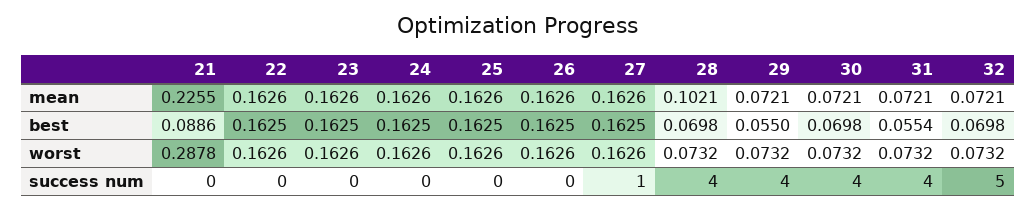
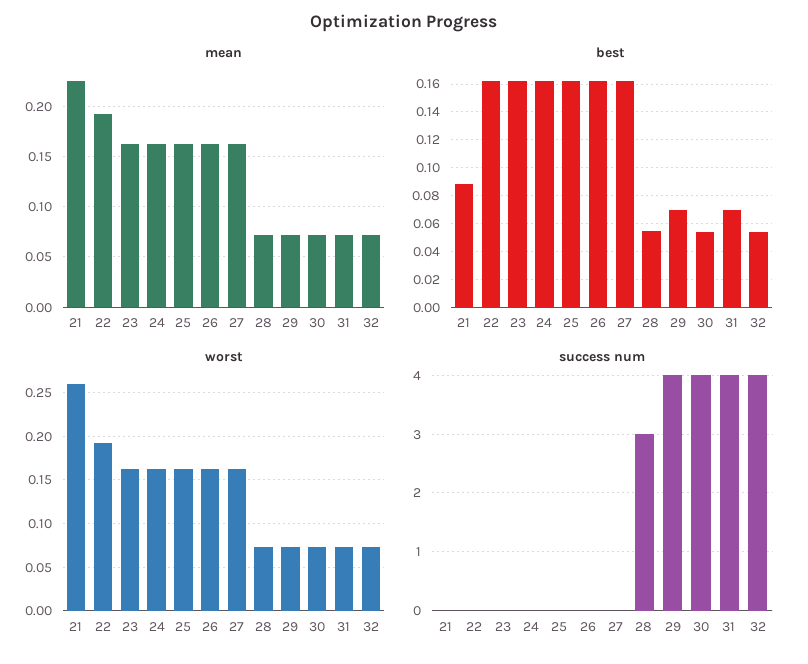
  {
    "mean": {
      "21": 0.2255,
-     "22": 0.1626,
+     "22": 0.19,
      "23": 0.1626,
      "24": 0.1626,
      "25": 0.1626,
      "26": 0.1626,
      "27": 0.1626,
-     "28": 0.1021,
+     "28": 0.07,
      "29": 0.0721,
      "30": 0.0721,
      "31": 0.0721,
      "32": 0.0721
    },
    "best": {
      "21": 0.0886,
      "22": 0.1625,
      "23": 0.1625,
      "24": 0.1625,
      "25": 0.1625,
      "26": 0.1625,
      "27": 0.1625,
-     "28": 0.0698,
+     "28": 0.055,
-     "29": 0.055,
+     "29": 0.07,
-     "30": 0.0698,
+     "30": 0.055,
-     "31": 0.0554,
+     "31": 0.07,
-     "32": 0.0698
+     "32": 0.055
    },
    "worst": {
-     "21": 0.2878,
+     "21": 0.26,
-     "22": 0.1626,
+     "22": 0.19,
      "23": 0.1626,
      "24": 0.1626,
      "25": 0.1626,
      "26": 0.1626,
      "27": 0.1626,
      "28": 0.0732,
      "29": 0.0732,
      "30": 0.0732,
      "31": 0.0732,
      "32": 0.0732
    },
    "success num": {
      "21": 0,
      "22": 0,
      "23": 0,
      "24": 0,
      "25": 0,
      "26": 0,
-     "27": 1,
+     "27": 0,
-     "28": 4,
+     "28": 3,
      "29": 4,
      "30": 4,
      "31": 4,
-     "32": 5
+     "32": 4
    }
  }

